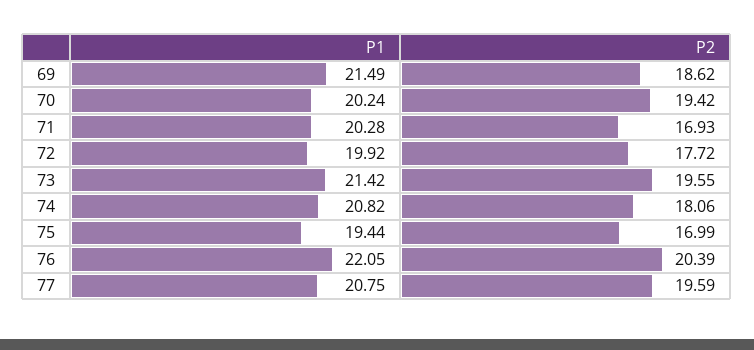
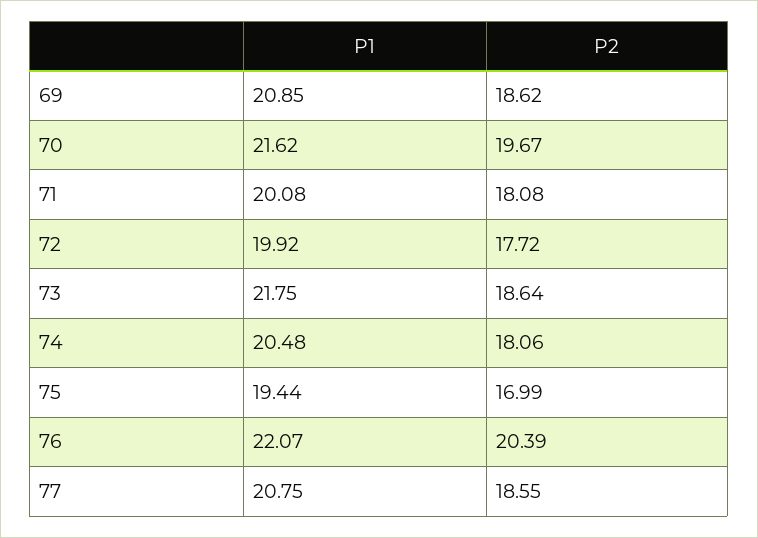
  {
    "P1": {
-     "69": 21.49,
+     "69": 20.85,
-     "70": 20.24,
+     "70": 21.62,
-     "71": 20.28,
+     "71": 20.08,
      "72": 19.92,
-     "73": 21.42,
+     "73": 21.75,
-     "74": 20.82,
+     "74": 20.48,
      "75": 19.44,
-     "76": 22.05,
+     "76": 22.07,
      "77": 20.75
    },
    "P2": {
      "69": 18.62,
-     "70": 19.42,
+     "70": 19.67,
-     "71": 16.93,
+     "71": 18.08,
      "72": 17.72,
-     "73": 19.55,
+     "73": 18.64,
      "74": 18.06,
      "75": 16.99,
      "76": 20.39,
-     "77": 19.59
+     "77": 18.55
    }
  }

